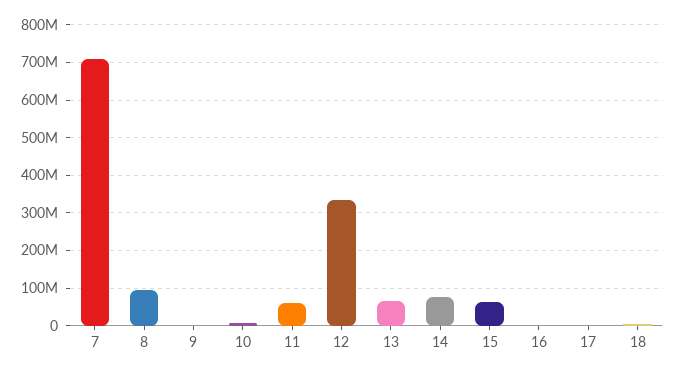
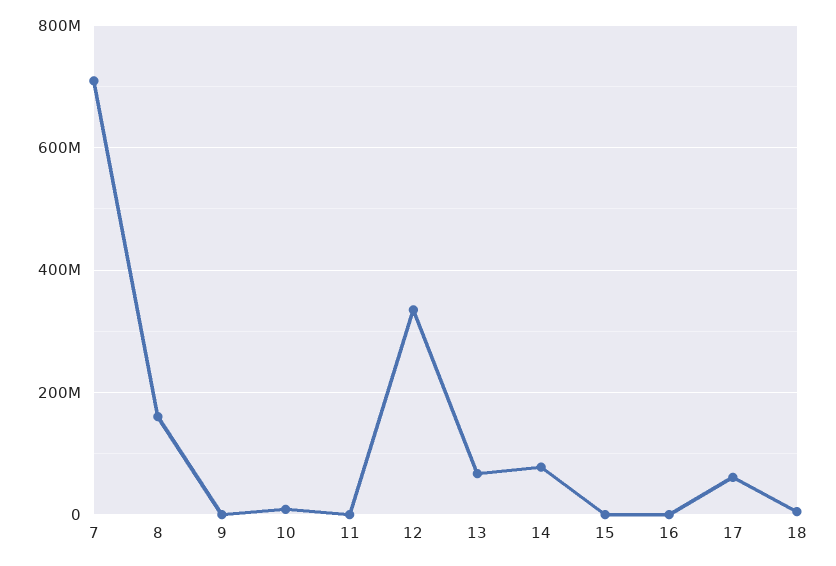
  {
    "7": 700000000,
-   "8": 100000000,
+   "8": 160000000,
    "9": 0,
    "10": 0,
-   "11": 60000000,
+   "11": 0,
    "12": 340000000,
    "13": 60000000,
    "14": 80000000,
-   "15": 60000000,
+   "15": 0,
    "16": 0,
-   "17": 0,
+   "17": 60000000,
    "18": 0
  }

